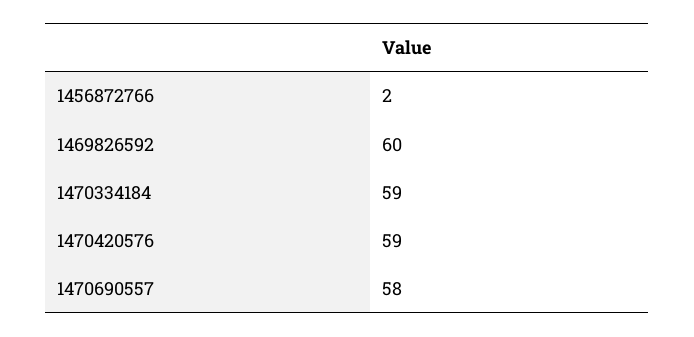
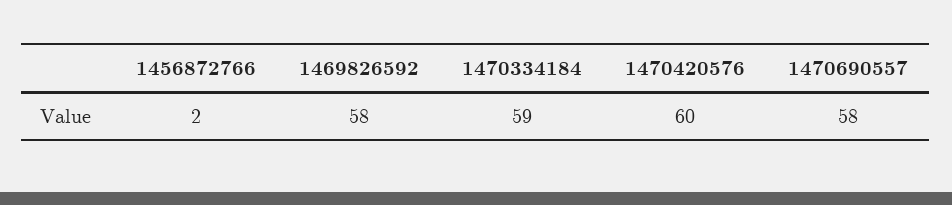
  {
    "1456872766": 2,
-   "1469826592": 60,
+   "1469826592": 58,
    "1470334184": 59,
-   "1470420576": 59,
+   "1470420576": 60,
    "1470690557": 58
  }

